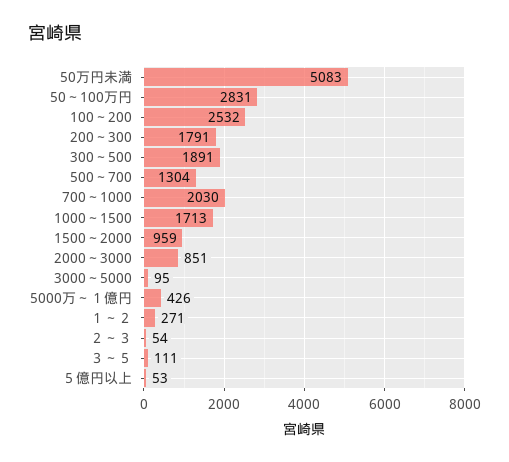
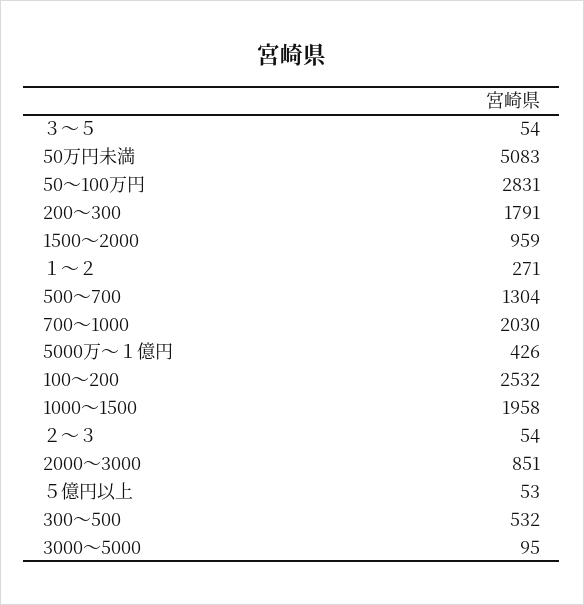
  {
    "50万円未満": 5083,
    "50～100万円": 2831,
    "100～200": 2532,
    "200～300": 1791,
-   "300～500": 1891,
+   "300～500": 532,
    "500～700": 1304,
    "700～1000": 2030,
-   "1000～1500": 1713,
+   "1000～1500": 1958,
    "1500～2000": 959,
    "2000～3000": 851,
    "3000～5000": 95,
    "5000万～１億円": 426,
    "１～２": 271,
    "２～３": 54,
-   "３～５": 111,
+   "３～５": 54,
    "５億円以上": 53
  }

